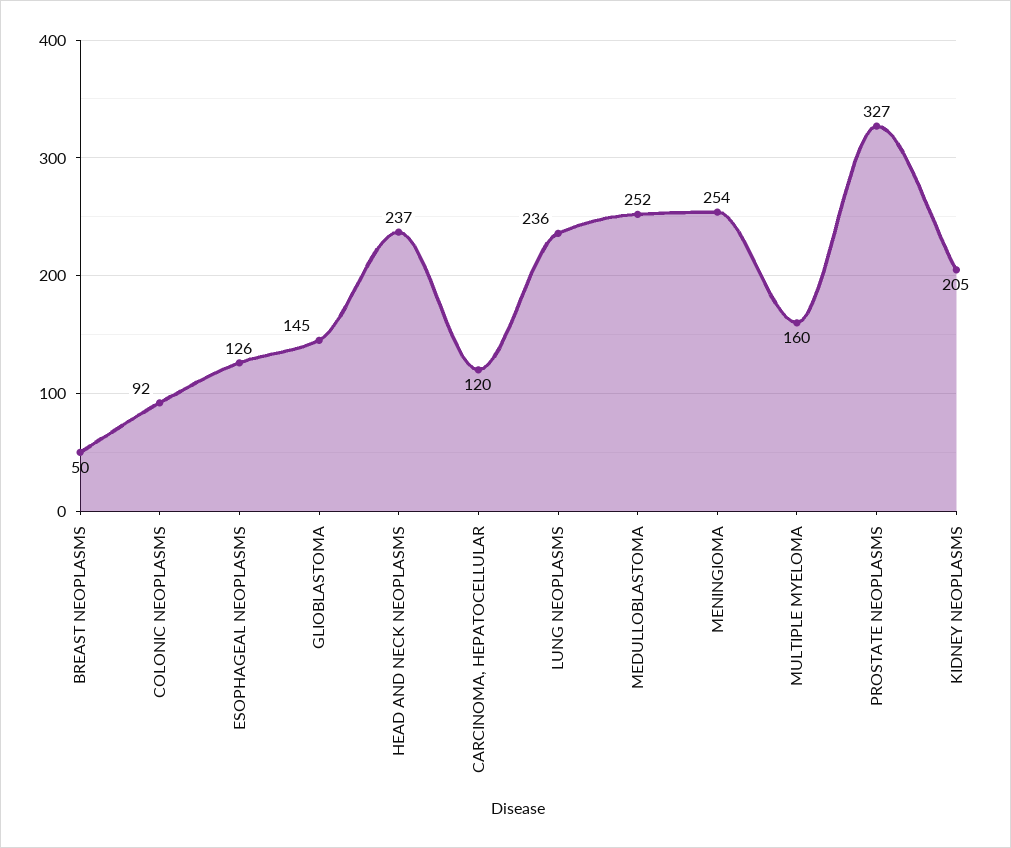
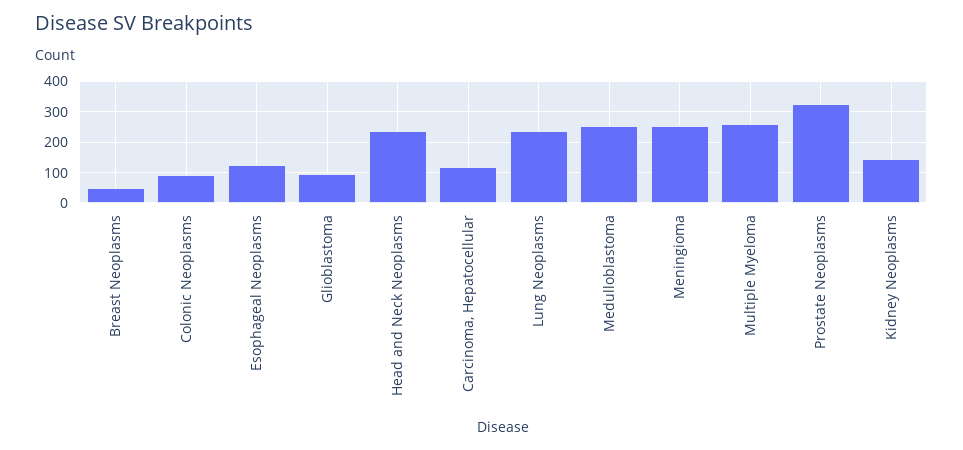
  {
    "BREAST NEOPLASMS": 50,
    "COLONIC NEOPLASMS": 92,
    "ESOPHAGEAL NEOPLASMS": 126,
-   "GLIOBLASTOMA": 145,
+   "GLIOBLASTOMA": 100,
    "HEAD AND NECK NEOPLASMS": 237,
    "CARCINOMA, HEPATOCELLULAR": 120,
    "LUNG NEOPLASMS": 236,
    "MEDULLOBLASTOMA": 252,
    "MENINGIOMA": 254,
-   "MULTIPLE MYELOMA": 160,
+   "MULTIPLE MYELOMA": 260,
    "PROSTATE NEOPLASMS": 327,
-   "KIDNEY NEOPLASMS": 205
+   "KIDNEY NEOPLASMS": 140
  }

